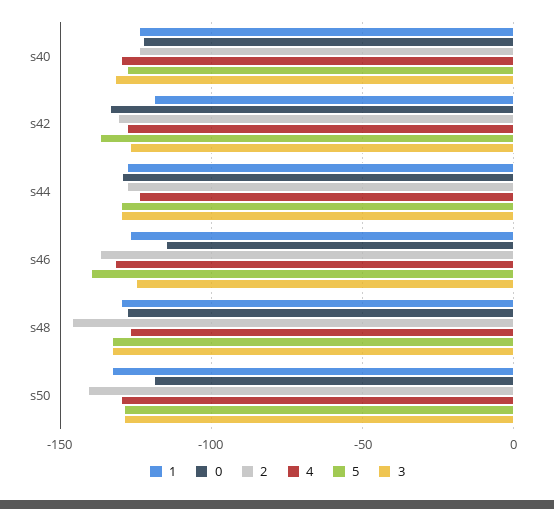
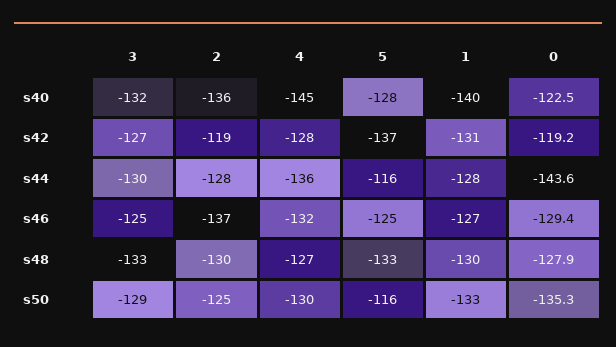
  {
    "1": {
-     "s40": -125,
+     "s40": -140,
-     "s42": -120,
+     "s42": -131,
      "s44": -128,
      "s46": -127,
      "s48": -130,
      "s50": -133
    },
    "0": {
      "s40": -122.5,
-     "s42": -135,
+     "s42": -119.2,
-     "s44": -130,
+     "s44": -143.6,
-     "s46": -115,
+     "s46": -129.4,
      "s48": -127.9,
-     "s50": -120
+     "s50": -135.3
    },
    "2": {
-     "s40": -125,
+     "s40": -136,
-     "s42": -130,
+     "s42": -119,
      "s44": -128,
      "s46": -137,
-     "s48": -145,
+     "s48": -130,
-     "s50": -140
+     "s50": -125
    },
    "4": {
-     "s40": -130,
+     "s40": -145,
      "s42": -128,
-     "s44": -125,
+     "s44": -136,
      "s46": -132,
      "s48": -127,
      "s50": -130
    },
    "5": {
      "s40": -128,
      "s42": -137,
-     "s44": -130,
+     "s44": -116,
-     "s46": -140,
+     "s46": -125,
      "s48": -133,
-     "s50": -130
+     "s50": -116
    },
    "3": {
      "s40": -132,
      "s42": -127,
      "s44": -130,
      "s46": -125,
      "s48": -133,
      "s50": -129
    }
  }

